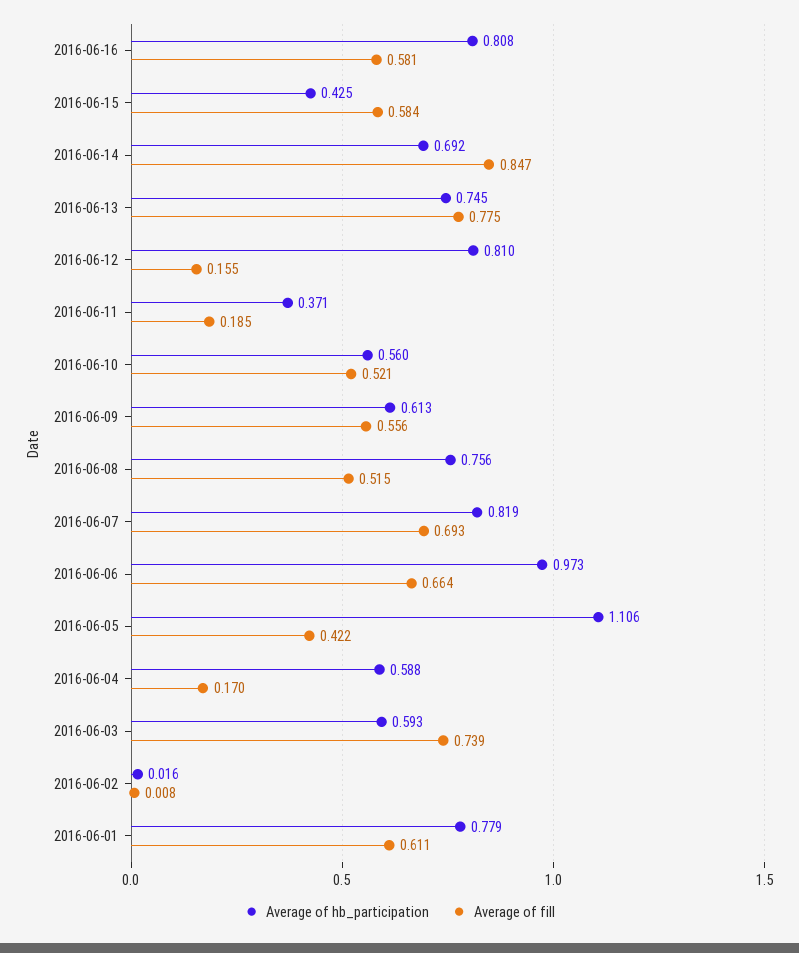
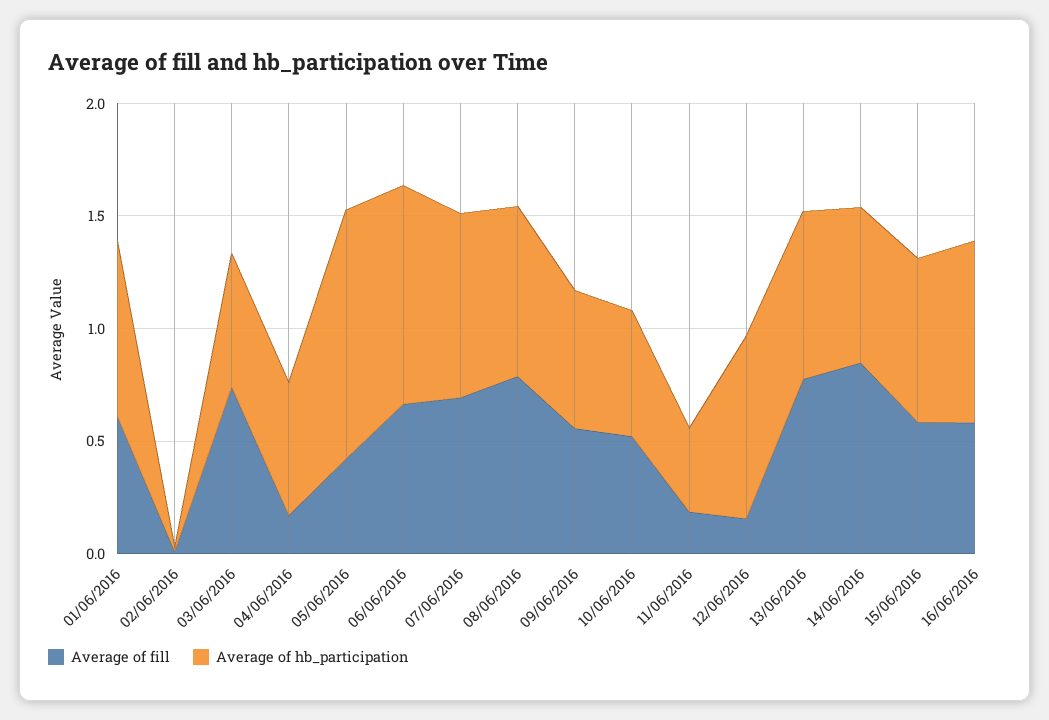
  {
    "Average of hb_participation": {
      "2016-06-16": 0.808,
-     "2016-06-15": 0.425,
+     "2016-06-15": 0.7,
      "2016-06-14": 0.692,
      "2016-06-13": 0.745,
      "2016-06-12": 0.81,
      "2016-06-11": 0.371,
      "2016-06-10": 0.56,
      "2016-06-09": 0.613,
      "2016-06-08": 0.756,
      "2016-06-07": 0.819,
      "2016-06-06": 0.973,
      "2016-06-05": 1.106,
      "2016-06-04": 0.588,
      "2016-06-03": 0.593,
      "2016-06-02": 0.016,
      "2016-06-01": 0.779
    },
    "Average of fill": {
      "2016-06-16": 0.581,
      "2016-06-15": 0.584,
      "2016-06-14": 0.847,
      "2016-06-13": 0.775,
      "2016-06-12": 0.155,
      "2016-06-11": 0.185,
      "2016-06-10": 0.521,
      "2016-06-09": 0.556,
-     "2016-06-08": 0.515,
+     "2016-06-08": 0.8,
      "2016-06-07": 0.693,
      "2016-06-06": 0.664,
      "2016-06-05": 0.422,
      "2016-06-04": 0.17,
      "2016-06-03": 0.739,
      "2016-06-02": 0.008,
      "2016-06-01": 0.611
    }
  }

